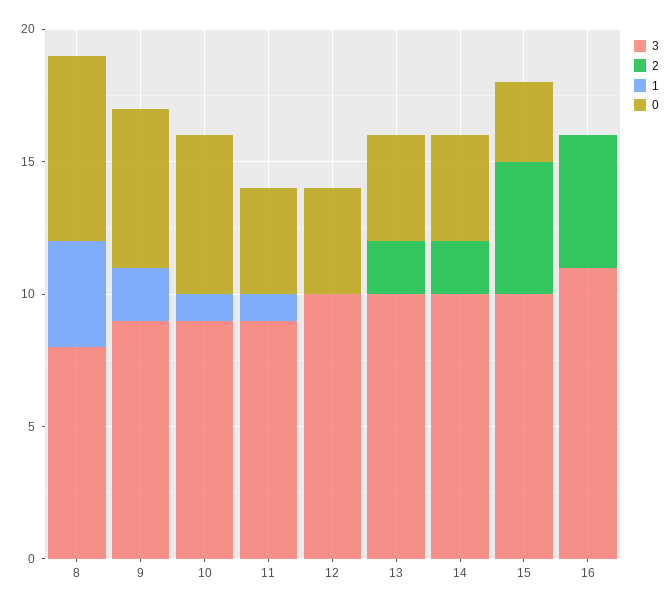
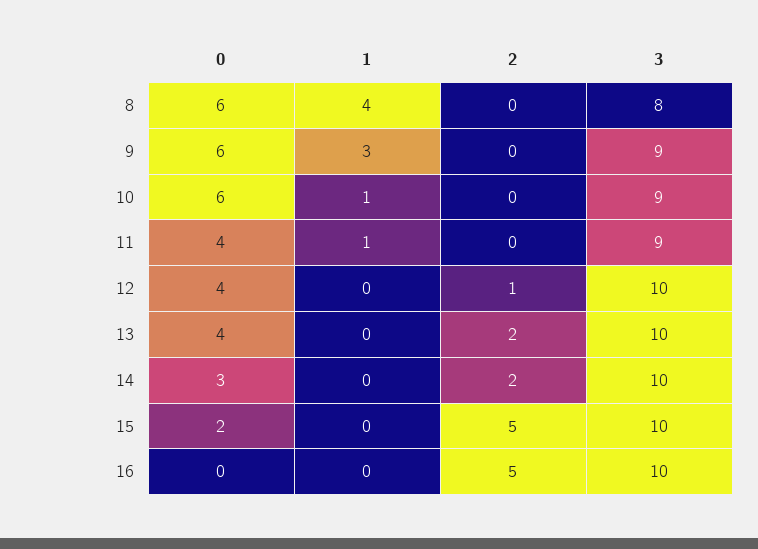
  {
    "3": {
      "8": 8,
      "9": 9,
      "10": 9,
      "11": 9,
      "12": 10,
      "13": 10,
      "14": 10,
      "15": 10,
-     "16": 11
+     "16": 10
    },
    "2": {
      "8": 0,
      "9": 0,
      "10": 0,
      "11": 0,
-     "12": 0,
+     "12": 1,
      "13": 2,
      "14": 2,
      "15": 5,
      "16": 5
    },
    "1": {
      "8": 4,
-     "9": 2,
+     "9": 3,
      "10": 1,
      "11": 1,
      "12": 0,
      "13": 0,
      "14": 0,
      "15": 0,
      "16": 0
    },
    "0": {
-     "8": 7,
+     "8": 6,
      "9": 6,
      "10": 6,
      "11": 4,
      "12": 4,
      "13": 4,
-     "14": 4,
+     "14": 3,
-     "15": 3,
+     "15": 2,
      "16": 0
    }
  }

